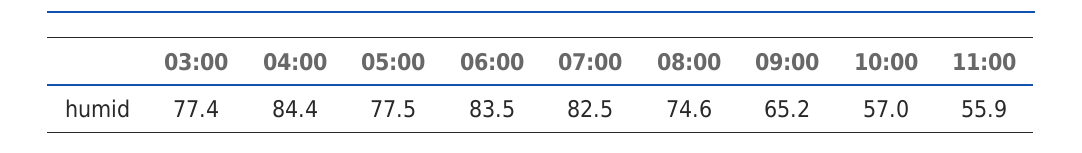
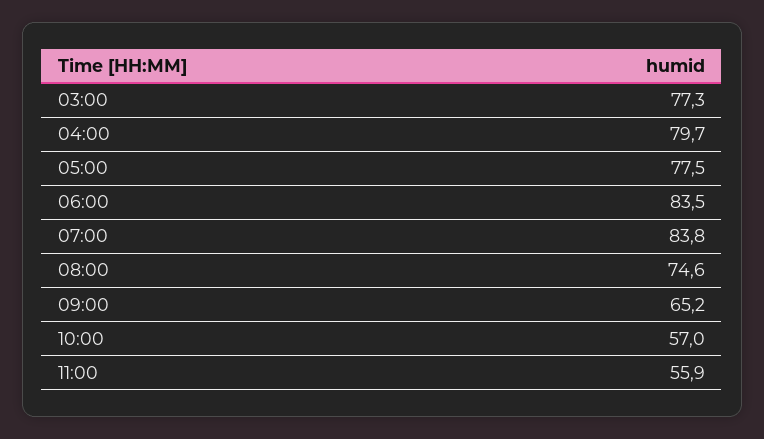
  {
-   "03:00": 77.4,
+   "03:00": 77.3,
-   "04:00": 84.4,
+   "04:00": 79.7,
    "05:00": 77.5,
    "06:00": 83.5,
-   "07:00": 82.5,
+   "07:00": 83.8,
    "08:00": 74.6,
    "09:00": 65.2,
    "10:00": 57,
    "11:00": 55.9
  }

